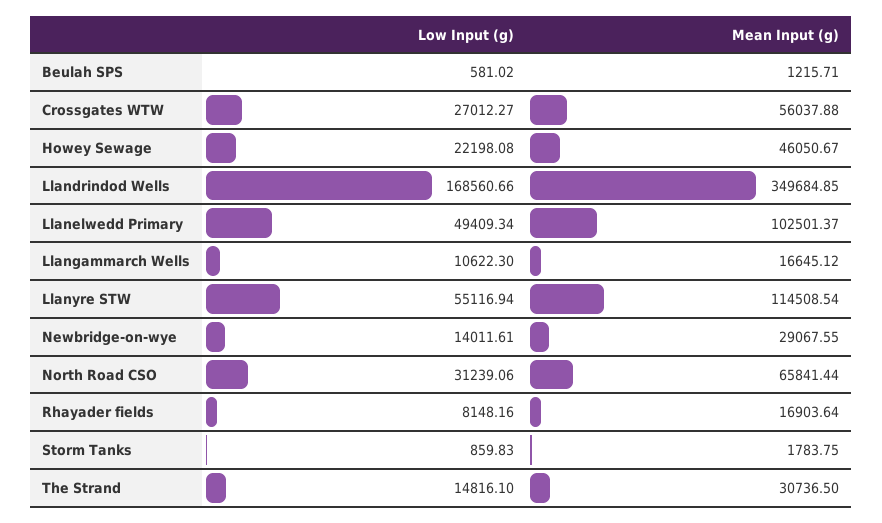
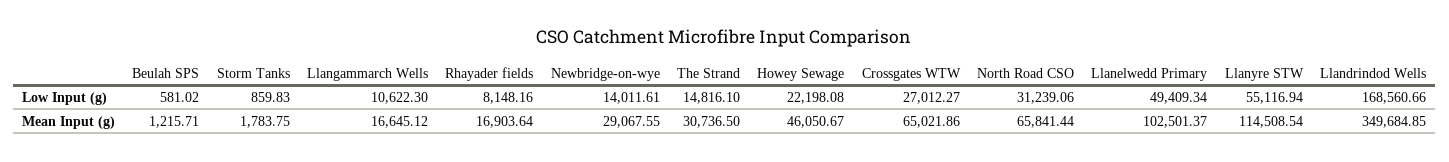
  {
    "Low Input (g)": {
      "Beulah SPS": 581.02,
      "Crossgates WTW": 27012.27,
      "Howey Sewage": 22198.08,
      "Llandrindod Wells": 168560.66,
      "Llanelwedd Primary": 49409.34,
      "Llangammarch Wells": 10622.3,
      "Llanyre STW": 55116.94,
      "Newbridge-on-wye": 14011.61,
      "North Road CSO": 31239.06,
      "Rhayader fields": 8148.16,
      "Storm Tanks": 859.83,
      "The Strand": 14816.1
    },
    "Mean Input (g)": {
      "Beulah SPS": 1215.71,
-     "Crossgates WTW": 56037.88,
+     "Crossgates WTW": 65021.86,
      "Howey Sewage": 46050.67,
      "Llandrindod Wells": 349684.85,
      "Llanelwedd Primary": 102501.37,
      "Llangammarch Wells": 16645.12,
      "Llanyre STW": 114508.54,
      "Newbridge-on-wye": 29067.55,
      "North Road CSO": 65841.44,
      "Rhayader fields": 16903.64,
      "Storm Tanks": 1783.75,
      "The Strand": 30736.5
    }
  }

